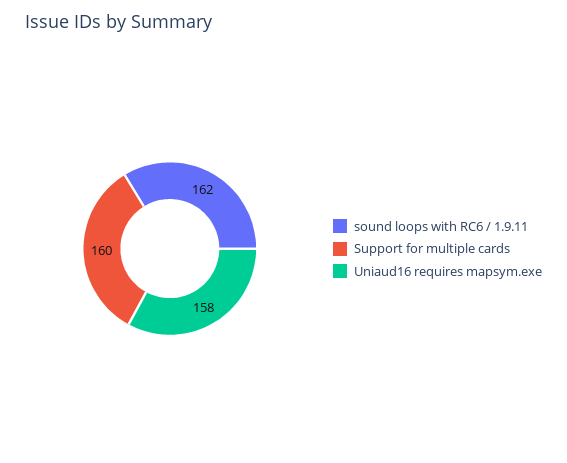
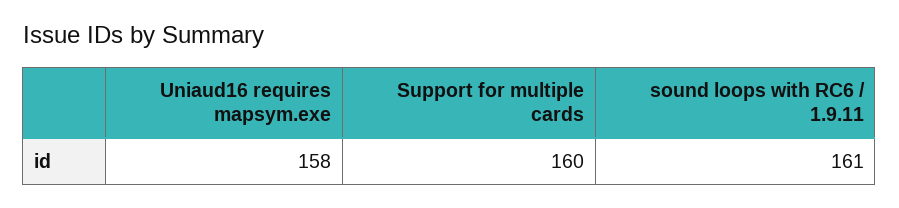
  {
-   "sound loops with RC6 / 1.9.11": 162,
+   "sound loops with RC6 / 1.9.11": 161,
    "Support for multiple cards": 160,
    "Uniaud16 requires mapsym.exe": 158
  }

